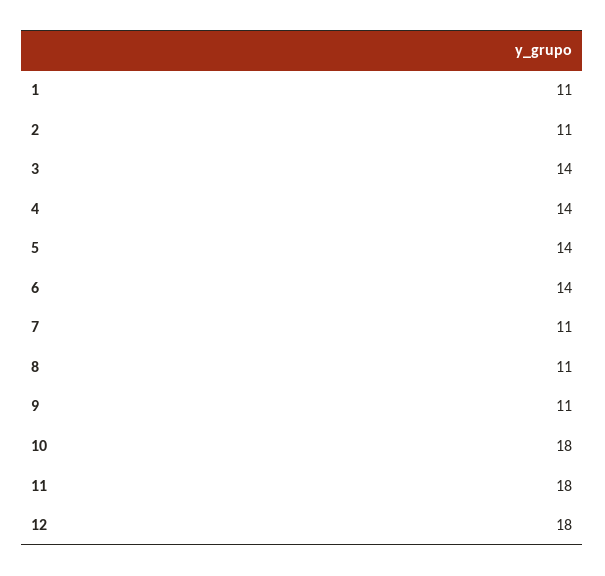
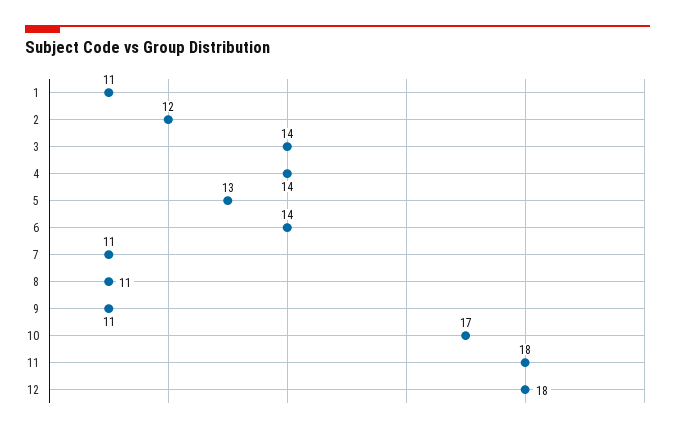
  {
    "1": 11,
-   "2": 11,
+   "2": 12,
    "3": 14,
    "4": 14,
-   "5": 14,
+   "5": 13,
    "6": 14,
    "7": 11,
    "8": 11,
    "9": 11,
-   "10": 18,
+   "10": 17,
    "11": 18,
    "12": 18
  }

